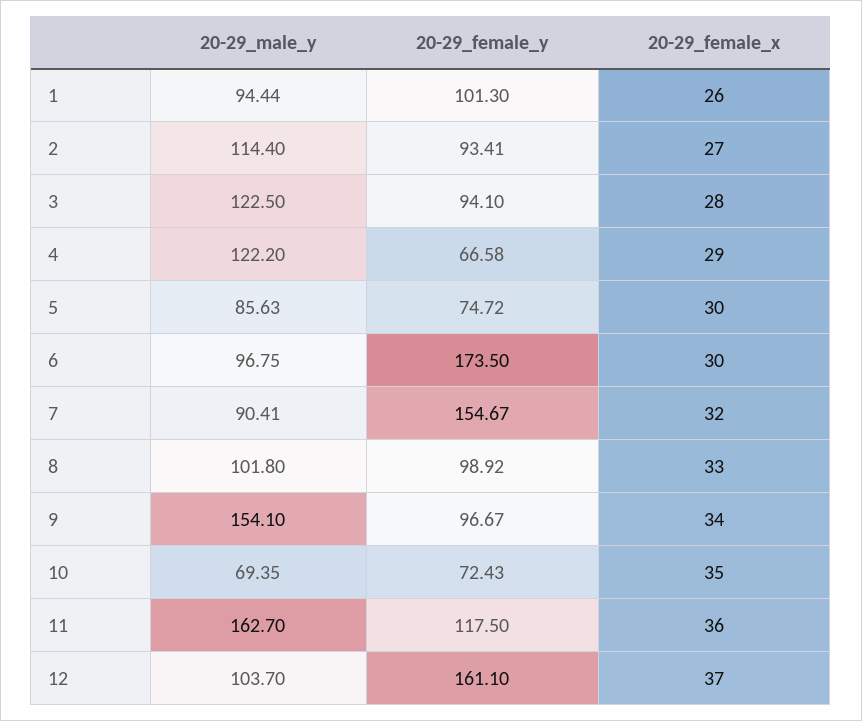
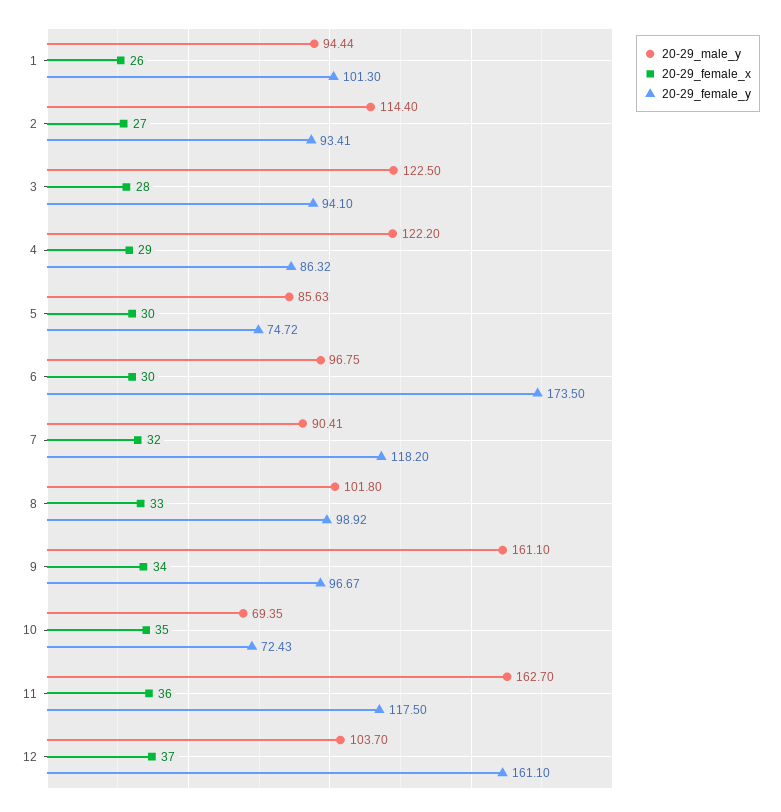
  {
    "20-29_male_y": {
      "1": 94.44,
      "2": 114.4,
      "3": 122.5,
      "4": 122.2,
      "5": 85.63,
      "6": 96.75,
      "7": 90.41,
      "8": 101.8,
-     "9": 154.1,
+     "9": 161.1,
      "10": 69.35,
      "11": 162.7,
      "12": 103.7
    },
    "20-29_female_y": {
      "1": 101.3,
      "2": 93.41,
      "3": 94.1,
-     "4": 66.58,
+     "4": 86.32,
      "5": 74.72,
      "6": 173.5,
-     "7": 154.67,
+     "7": 118.2,
      "8": 98.92,
      "9": 96.67,
      "10": 72.43,
      "11": 117.5,
      "12": 161.1
    },
    "20-29_female_x": {
      "1": 26,
      "2": 27,
      "3": 28,
      "4": 29,
      "5": 30,
      "6": 30,
      "7": 32,
      "8": 33,
      "9": 34,
      "10": 35,
      "11": 36,
      "12": 37
    }
  }

